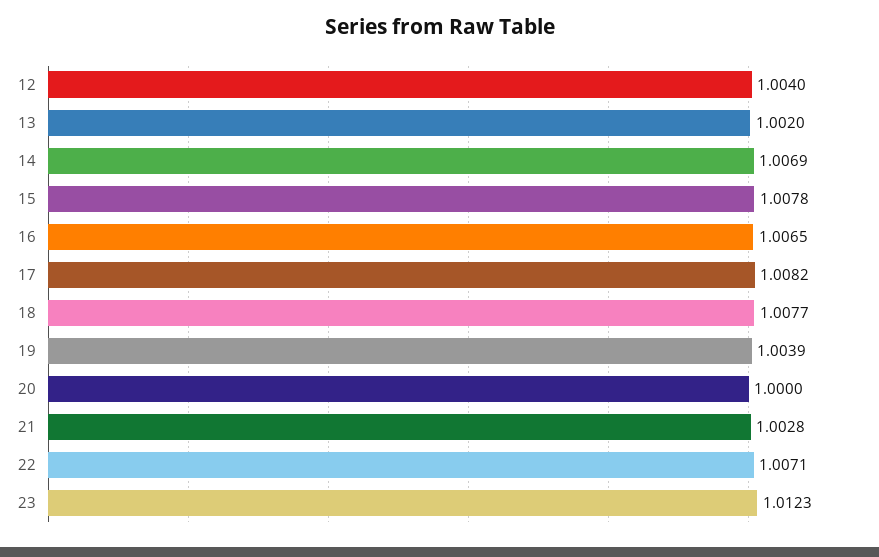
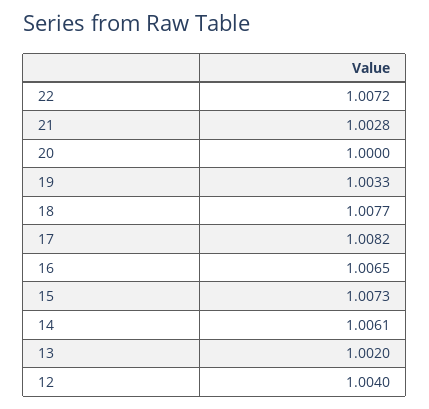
  {
    "12": 1.004,
    "13": 1.002,
-   "14": 1.0069,
+   "14": 1.0061,
-   "15": 1.0078,
+   "15": 1.0073,
    "16": 1.0065,
    "17": 1.0082,
    "18": 1.0077,
-   "19": 1.0039,
+   "19": 1.0033,
    "20": 1,
    "21": 1.0028,
-   "22": 1.0071,
+   "22": 1.0072
-   "23": 1.0123
  }

